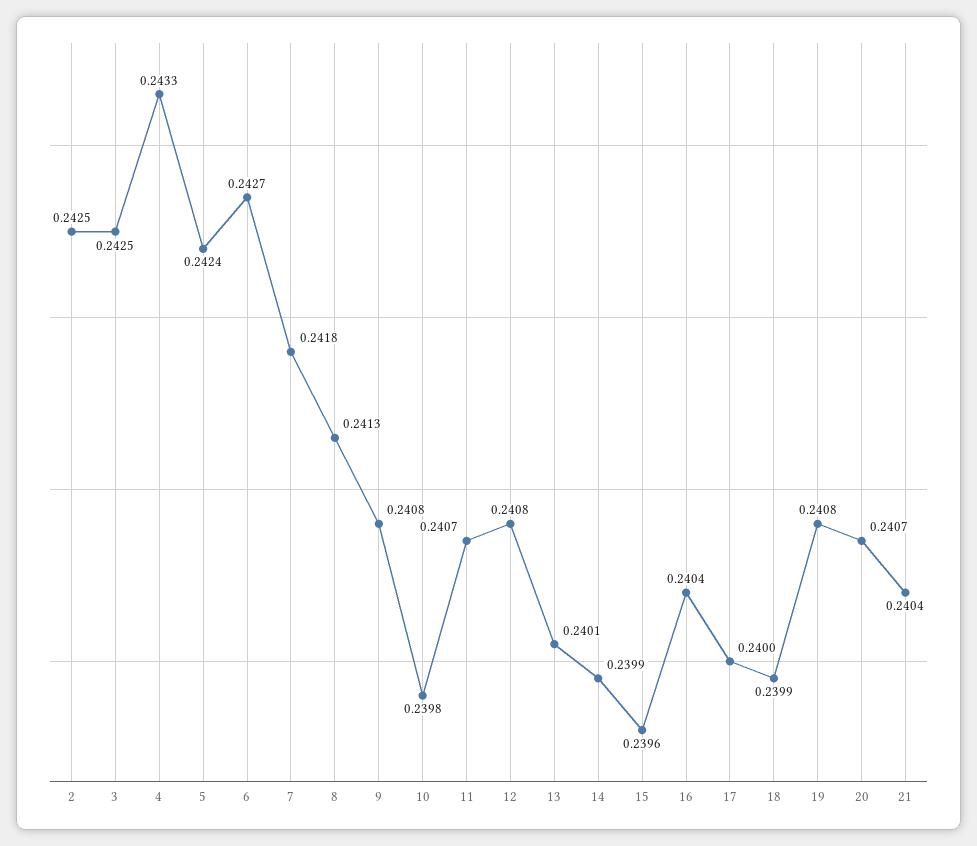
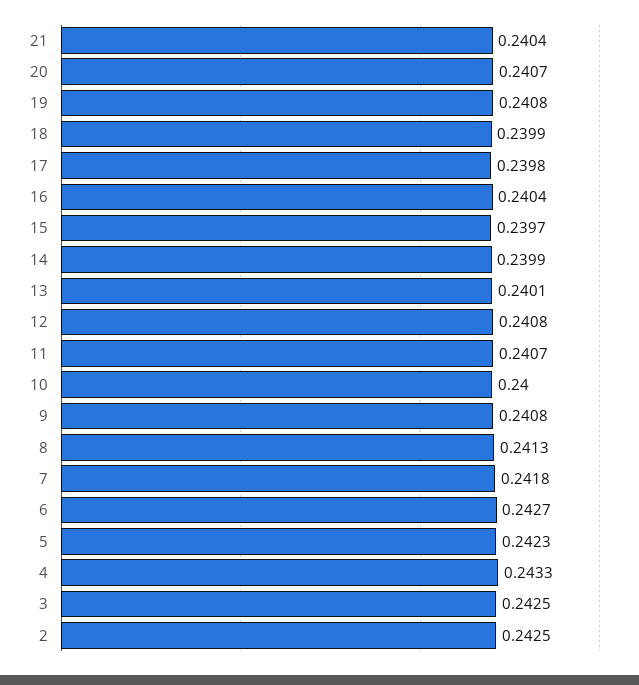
  {
    "2": 0.2425,
    "3": 0.2425,
    "4": 0.2433,
-   "5": 0.2424,
+   "5": 0.2423,
    "6": 0.2427,
    "7": 0.2418,
    "8": 0.2413,
    "9": 0.2408,
-   "10": 0.2398,
+   "10": 0.24,
    "11": 0.2407,
    "12": 0.2408,
    "13": 0.2401,
    "14": 0.2399,
-   "15": 0.2396,
+   "15": 0.2397,
    "16": 0.2404,
-   "17": 0.24,
+   "17": 0.2398,
    "18": 0.2399,
    "19": 0.2408,
    "20": 0.2407,
    "21": 0.2404
  }

